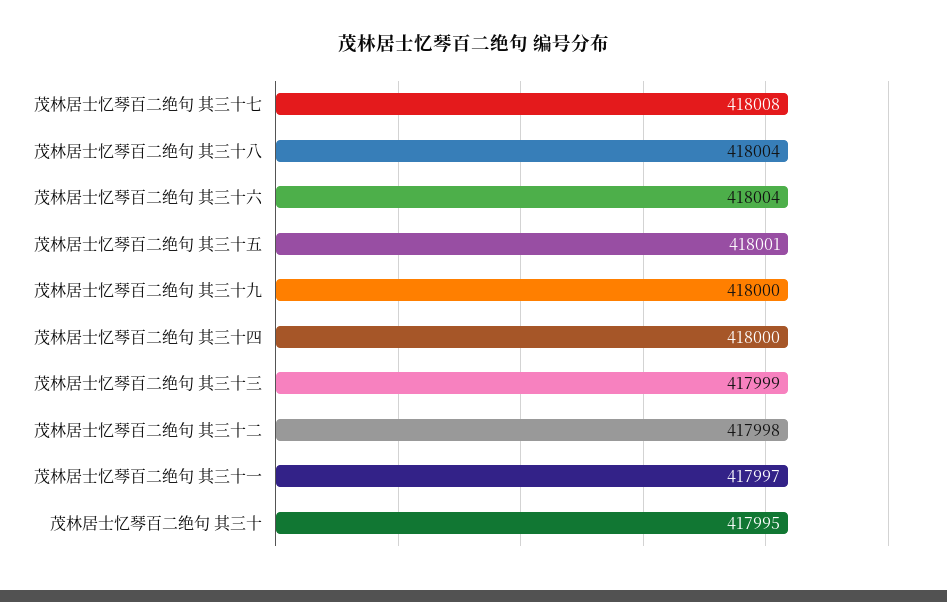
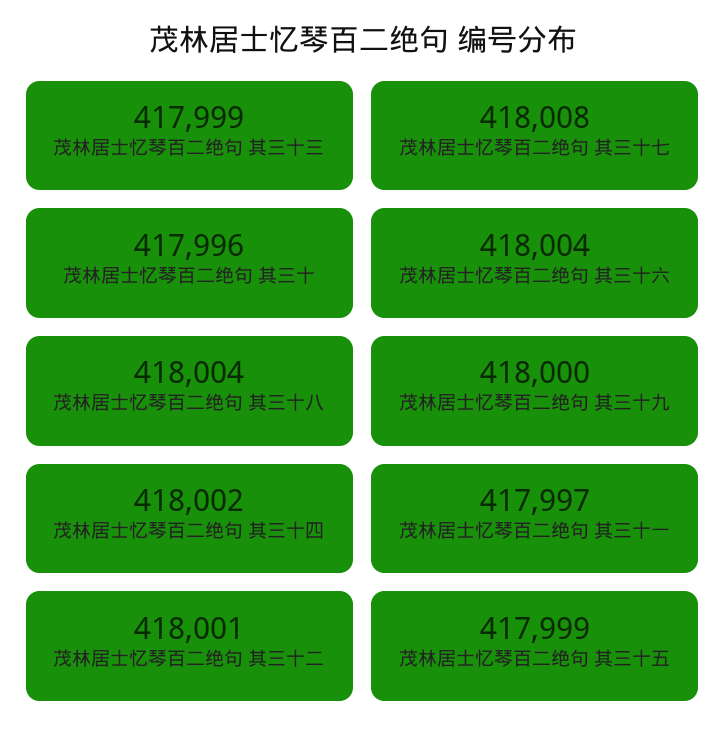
  {
    "茂林居士忆琴百二绝句 其三十七": 418008,
    "茂林居士忆琴百二绝句 其三十八": 418004,
    "茂林居士忆琴百二绝句 其三十六": 418004,
-   "茂林居士忆琴百二绝句 其三十五": 418001,
+   "茂林居士忆琴百二绝句 其三十五": 417999,
    "茂林居士忆琴百二绝句 其三十九": 418000,
-   "茂林居士忆琴百二绝句 其三十四": 418000,
+   "茂林居士忆琴百二绝句 其三十四": 418002,
    "茂林居士忆琴百二绝句 其三十三": 417999,
-   "茂林居士忆琴百二绝句 其三十二": 417998,
+   "茂林居士忆琴百二绝句 其三十二": 418001,
    "茂林居士忆琴百二绝句 其三十一": 417997,
-   "茂林居士忆琴百二绝句 其三十": 417995
+   "茂林居士忆琴百二绝句 其三十": 417996
  }

